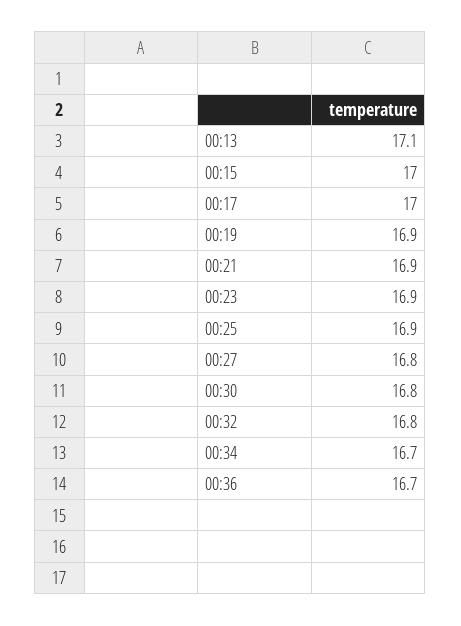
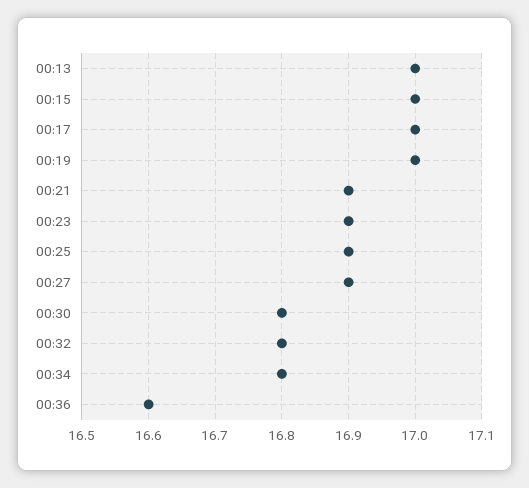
  {
-   "00:13": 17.1,
+   "00:13": 17,
    "00:15": 17,
    "00:17": 17,
-   "00:19": 16.9,
+   "00:19": 17,
    "00:21": 16.9,
    "00:23": 16.9,
    "00:25": 16.9,
-   "00:27": 16.8,
+   "00:27": 16.9,
    "00:30": 16.8,
    "00:32": 16.8,
-   "00:34": 16.7,
+   "00:34": 16.8,
-   "00:36": 16.7
+   "00:36": 16.6
  }

